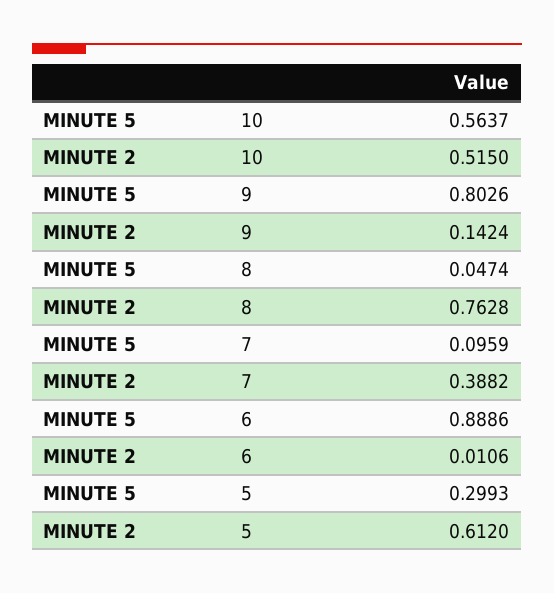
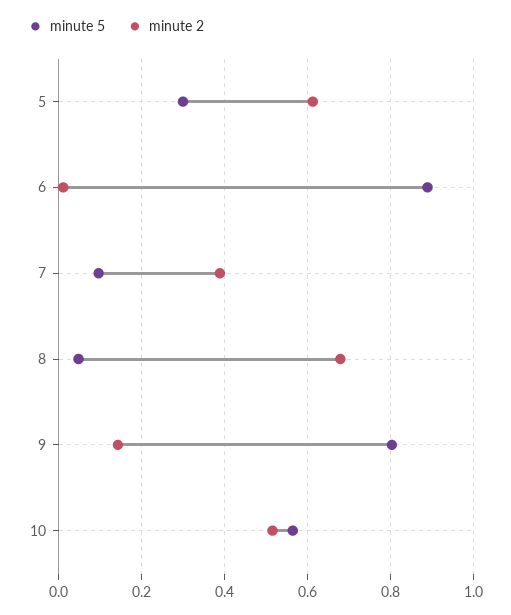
  {
    "MINUTE 5": {
      "10": 0.5637,
      "9": 0.8026,
      "8": 0.0474,
      "7": 0.0959,
      "6": 0.8886,
      "5": 0.2993
    },
    "MINUTE 2": {
      "10": 0.515,
      "9": 0.1424,
-     "8": 0.7628,
+     "8": 0.68,
      "7": 0.3882,
      "6": 0.0106,
      "5": 0.612
    }
  }

